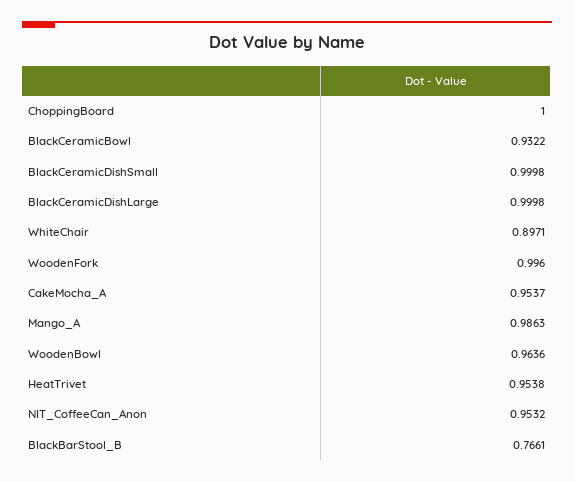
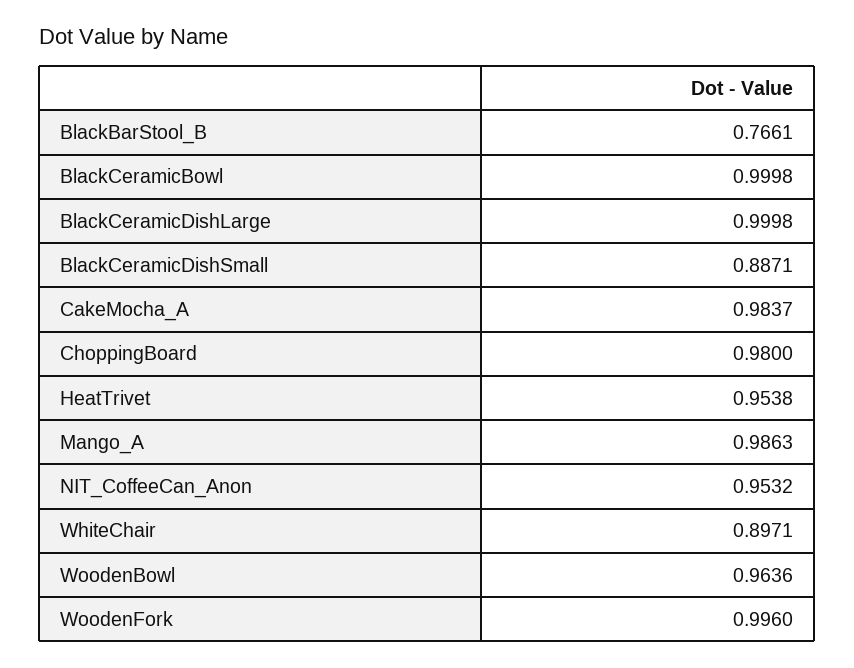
  {
-   "ChoppingBoard": 1,
+   "ChoppingBoard": 0.98,
-   "BlackCeramicBowl": 0.9322,
+   "BlackCeramicBowl": 0.9998,
-   "BlackCeramicDishSmall": 0.9998,
+   "BlackCeramicDishSmall": 0.8871,
    "BlackCeramicDishLarge": 0.9998,
    "WhiteChair": 0.8971,
    "WoodenFork": 0.996,
-   "CakeMocha_A": 0.9537,
+   "CakeMocha_A": 0.9837,
    "Mango_A": 0.9863,
    "WoodenBowl": 0.9636,
    "HeatTrivet": 0.9538,
    "NIT_CoffeeCan_Anon": 0.9532,
    "BlackBarStool_B": 0.7661
  }

